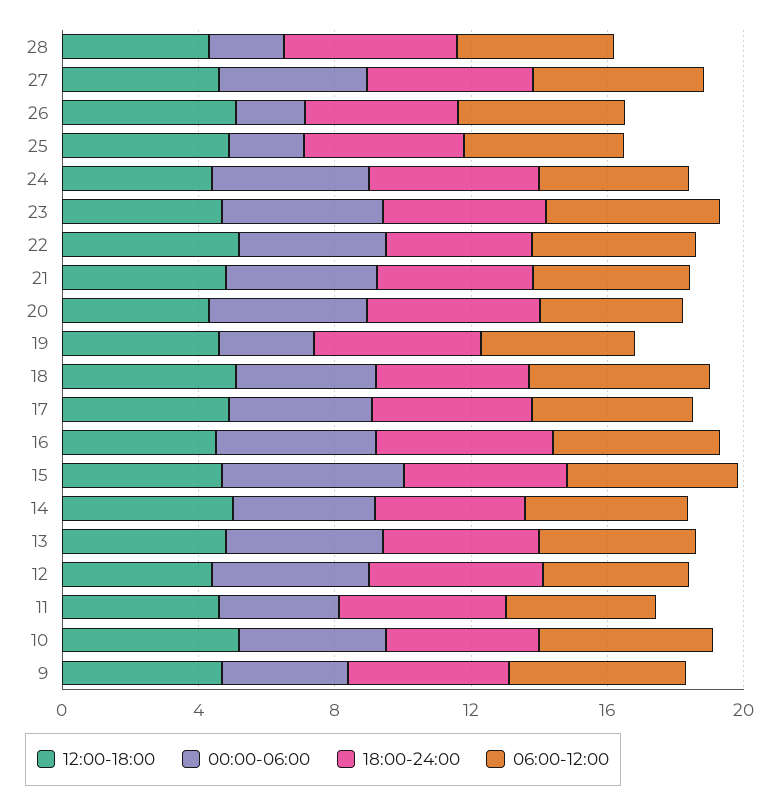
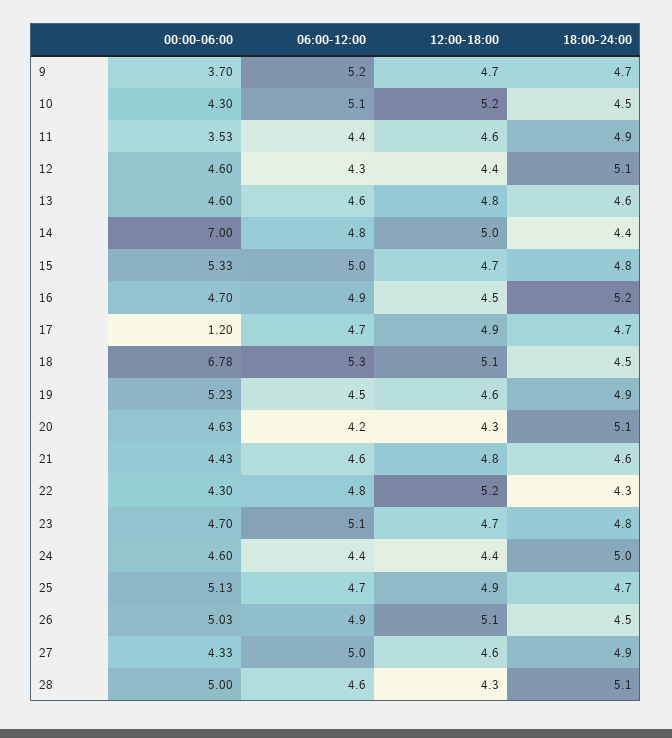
  {
    "12:00-18:00": {
      "28": 4.3,
      "27": 4.6,
      "26": 5.1,
      "25": 4.9,
      "24": 4.4,
      "23": 4.7,
      "22": 5.2,
      "21": 4.8,
      "20": 4.3,
      "19": 4.6,
      "18": 5.1,
      "17": 4.9,
      "16": 4.5,
      "15": 4.7,
      "14": 5,
      "13": 4.8,
      "12": 4.4,
      "11": 4.6,
      "10": 5.2,
      "9": 4.7
    },
    "00:00-06:00": {
-     "28": 2,
+     "28": 5,
      "27": 4.33,
-     "26": 2,
+     "26": 5.03,
-     "25": 2,
+     "25": 5.13,
      "24": 4.6,
      "23": 4.7,
      "22": 4.3,
      "21": 4.43,
      "20": 4.63,
-     "19": 3,
+     "19": 5.23,
-     "18": 4,
+     "18": 6.78,
-     "17": 4,
+     "17": 1.2,
      "16": 4.7,
      "15": 5.33,
-     "14": 4,
+     "14": 7,
      "13": 4.6,
      "12": 4.6,
      "11": 3.53,
      "10": 4.3,
      "9": 3.7
    },
    "18:00-24:00": {
      "28": 5.1,
      "27": 4.9,
      "26": 4.5,
      "25": 4.7,
      "24": 5,
      "23": 4.8,
      "22": 4.3,
      "21": 4.6,
      "20": 5.1,
      "19": 4.9,
      "18": 4.5,
      "17": 4.7,
      "16": 5.2,
      "15": 4.8,
      "14": 4.4,
      "13": 4.6,
      "12": 5.1,
      "11": 4.9,
      "10": 4.5,
      "9": 4.7
    },
    "06:00-12:00": {
      "28": 4.6,
      "27": 5,
      "26": 4.9,
      "25": 4.7,
      "24": 4.4,
      "23": 5.1,
      "22": 4.8,
      "21": 4.6,
      "20": 4.2,
      "19": 4.5,
      "18": 5.3,
      "17": 4.7,
      "16": 4.9,
      "15": 5,
      "14": 4.8,
      "13": 4.6,
      "12": 4.3,
      "11": 4.4,
      "10": 5.1,
      "9": 5.2
    }
  }

